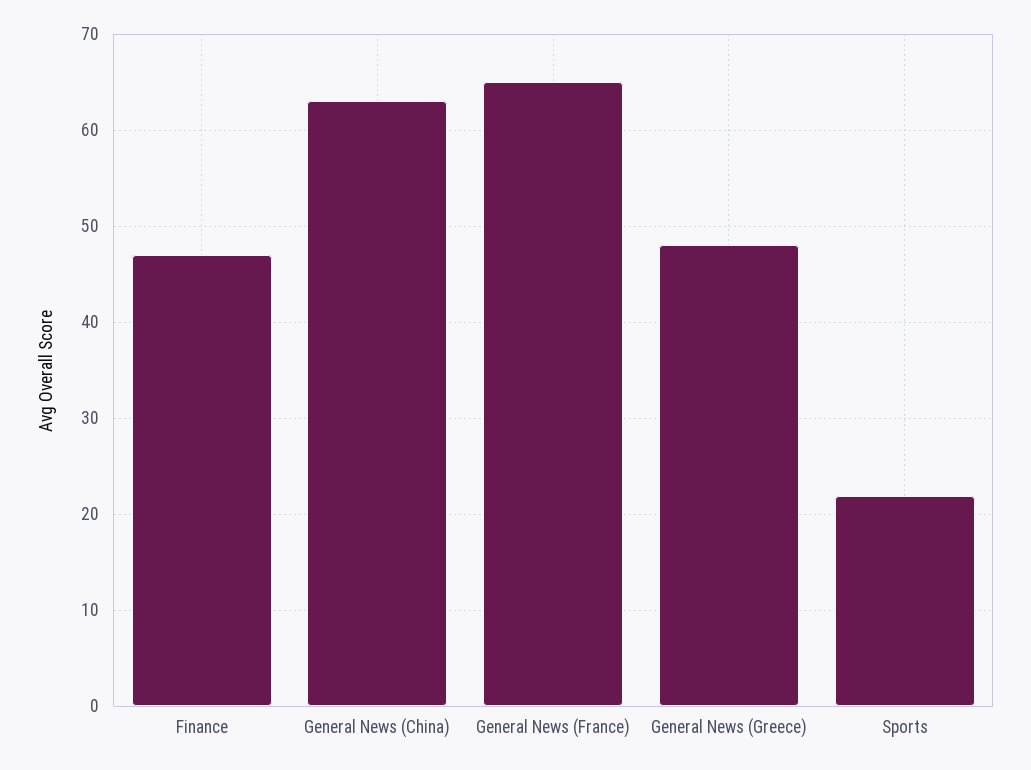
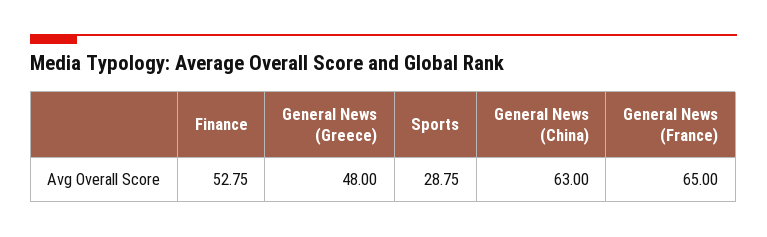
  {
-   "Finance": 47,
+   "Finance": 52.75,
    "General News (China)": 63,
    "General News (France)": 65,
    "General News (Greece)": 48,
-   "Sports": 22
+   "Sports": 28.75
  }

